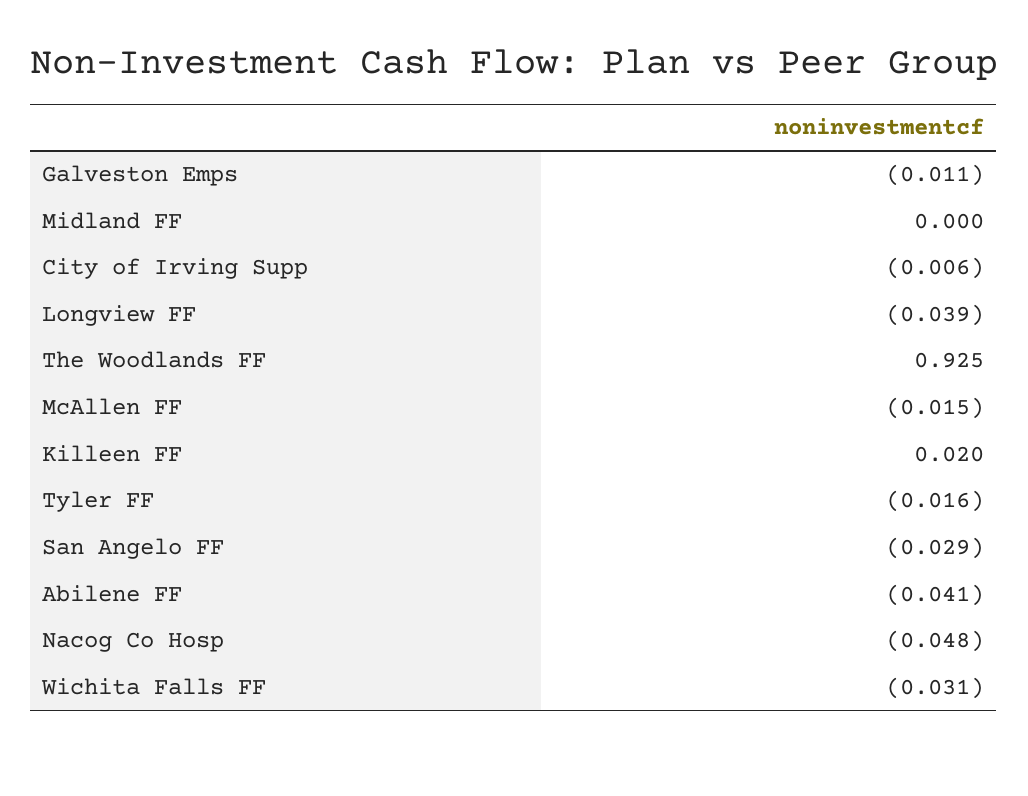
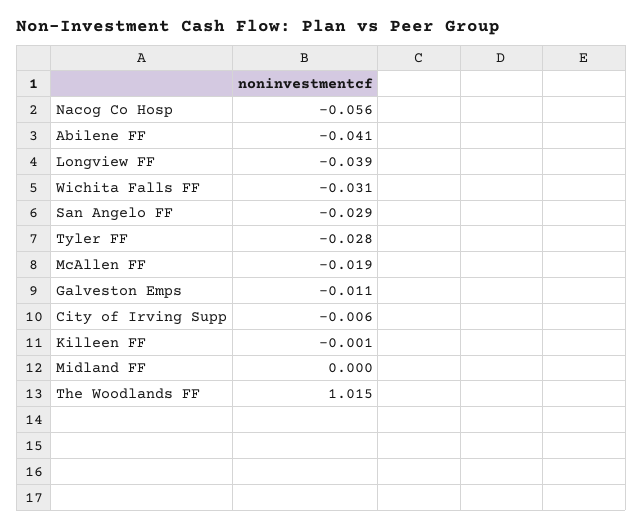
  {
    "Galveston Emps": -0.011,
    "Midland FF": 0,
    "City of Irving Supp": -0.006,
    "Longview FF": -0.039,
-   "The Woodlands FF": 0.925,
+   "The Woodlands FF": 1.015,
-   "McAllen FF": -0.015,
+   "McAllen FF": -0.019,
-   "Killeen FF": 0.02,
+   "Killeen FF": -0.001,
-   "Tyler FF": -0.016,
+   "Tyler FF": -0.028,
    "San Angelo FF": -0.029,
    "Abilene FF": -0.041,
-   "Nacog Co Hosp": -0.048,
+   "Nacog Co Hosp": -0.056,
    "Wichita Falls FF": -0.031
  }

